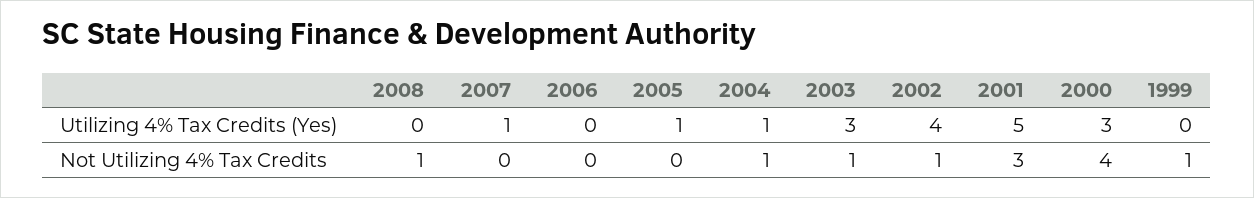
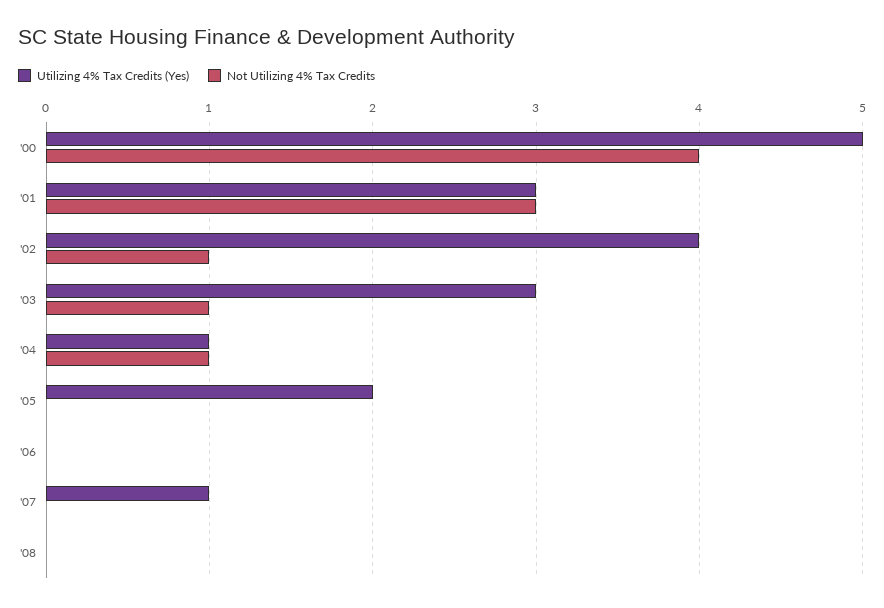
  {
    "Utilizing 4% Tax Credits (Yes)": {
      "2008": 0,
      "2007": 1,
      "2006": 0,
-     "2005": 1,
+     "2005": 2,
      "2004": 1,
      "2003": 3,
      "2002": 4,
-     "2001": 5,
+     "2001": 3,
-     "2000": 3,
+     "2000": 5
-     "1999": 0
    },
    "Not Utilizing 4% Tax Credits": {
-     "2008": 1,
+     "2008": 0,
      "2007": 0,
      "2006": 0,
      "2005": 0,
      "2004": 1,
      "2003": 1,
      "2002": 1,
      "2001": 3,
-     "2000": 4,
+     "2000": 4
-     "1999": 1
    }
  }

